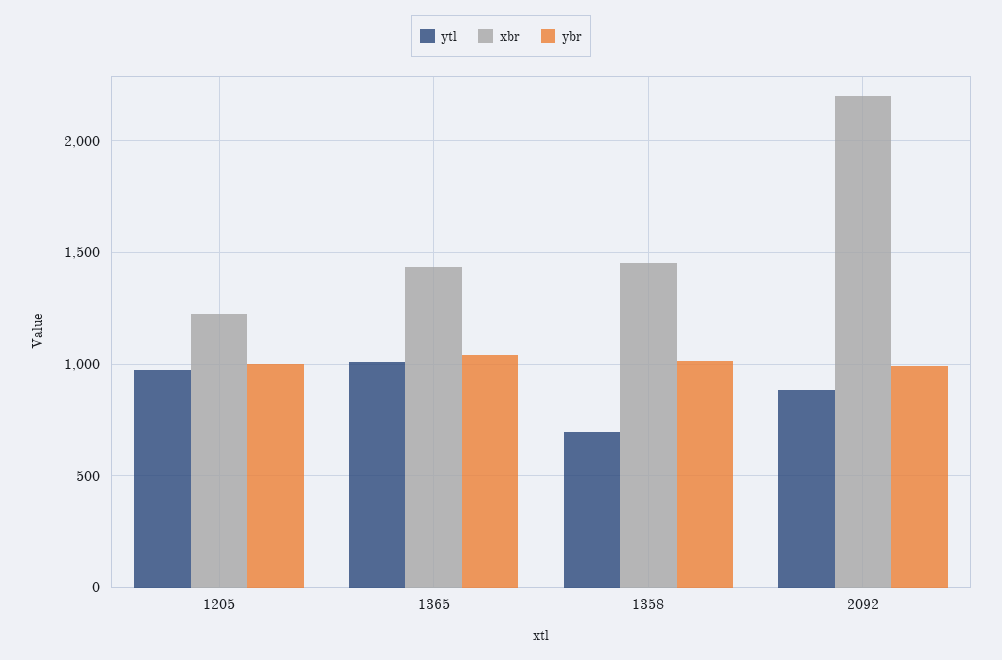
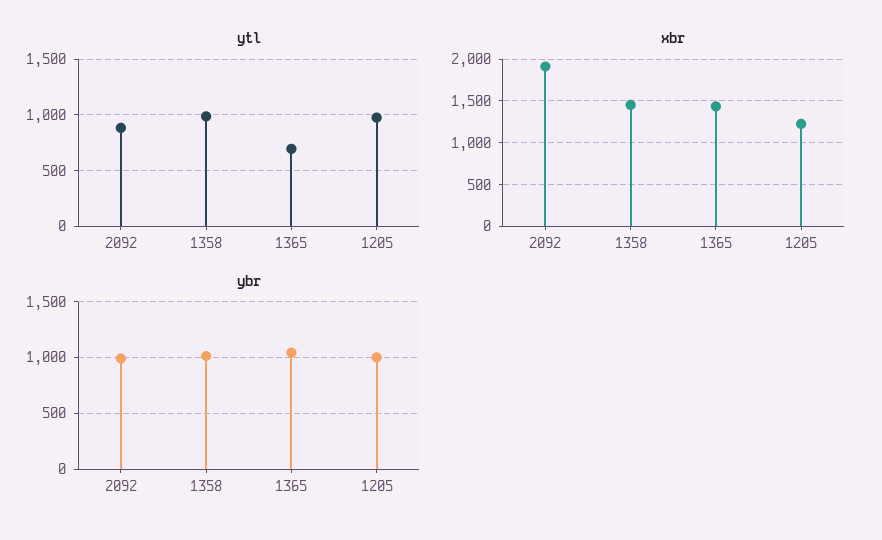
  {
    "ytl": {
      "1205": 1000,
-     "1365": 1000,
+     "1365": 700,
-     "1358": 700,
+     "1358": 1000,
      "2092": 900
    },
    "xbr": {
      "1205": 1250,
      "1365": 1450,
      "1358": 1450,
-     "2092": 2200
+     "2092": 1900
    },
    "ybr": {
      "1205": 1000,
      "1365": 1050,
      "1358": 1000,
      "2092": 1000
    }
  }

